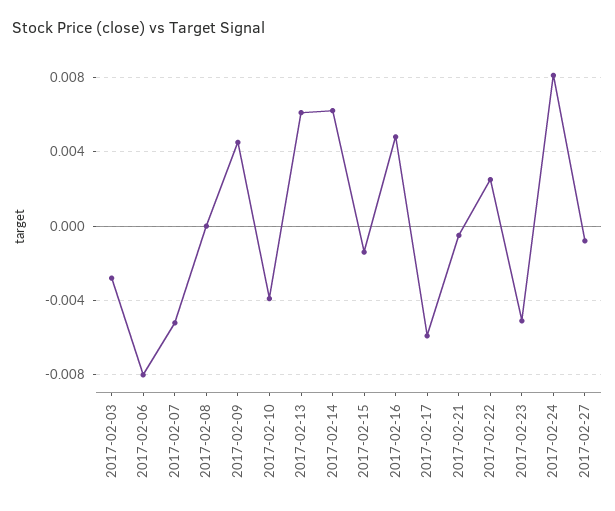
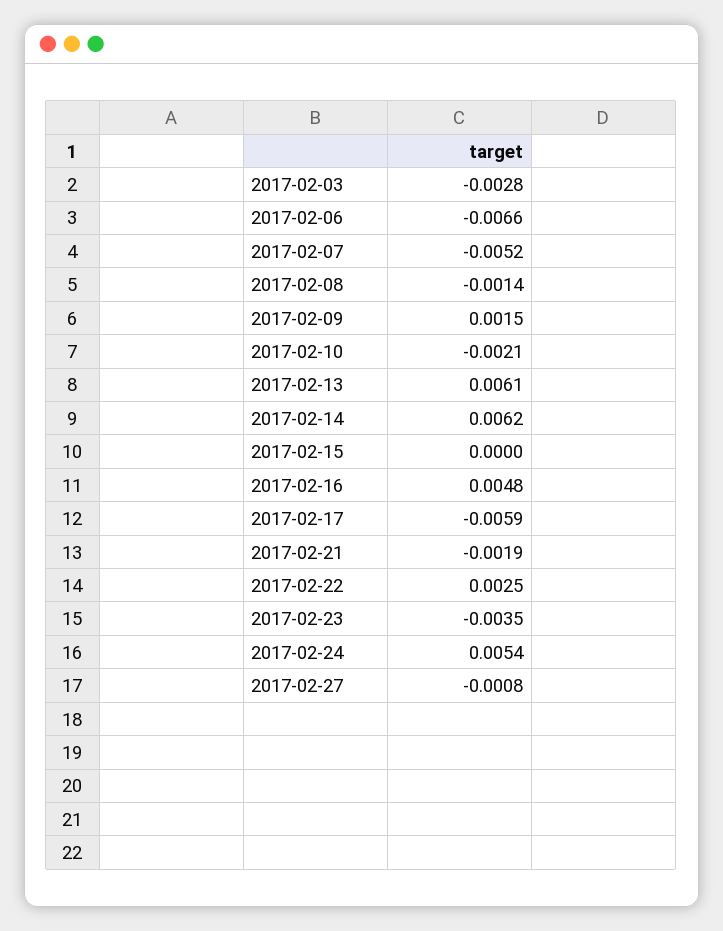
  {
    "2017-02-03": -0.0028,
-   "2017-02-06": -0.008,
+   "2017-02-06": -0.0066,
    "2017-02-07": -0.0052,
-   "2017-02-08": 0,
+   "2017-02-08": -0.0014,
-   "2017-02-09": 0.0045,
+   "2017-02-09": 0.0015,
-   "2017-02-10": -0.004,
+   "2017-02-10": -0.0021,
    "2017-02-13": 0.0061,
    "2017-02-14": 0.0062,
-   "2017-02-15": -0.0015,
+   "2017-02-15": 0,
    "2017-02-16": 0.0048,
    "2017-02-17": -0.0059,
-   "2017-02-21": -0.0005,
+   "2017-02-21": -0.0019,
    "2017-02-22": 0.0025,
-   "2017-02-23": -0.005,
+   "2017-02-23": -0.0035,
-   "2017-02-24": 0.008,
+   "2017-02-24": 0.0054,
    "2017-02-27": -0.0008
  }

